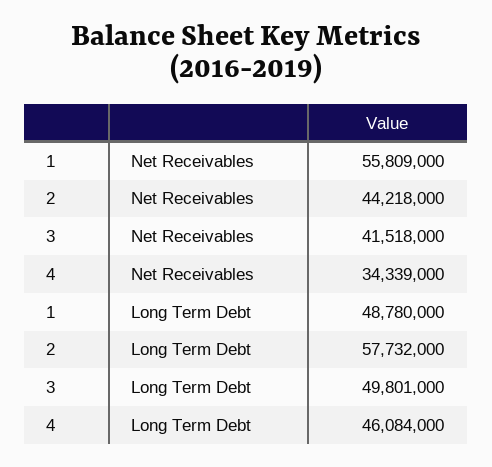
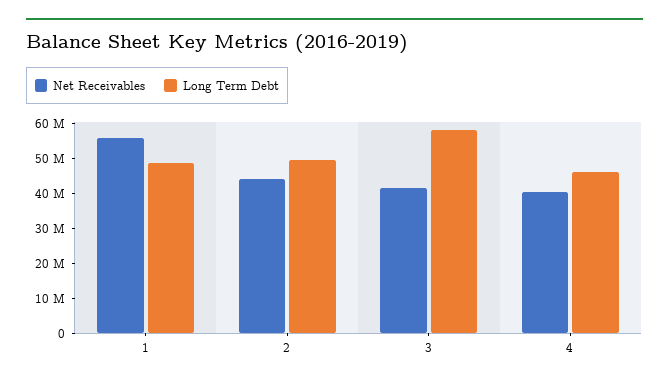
  {
    "Net Receivables": {
      "1": 55809000,
      "2": 44218000,
      "3": 41518000,
-     "4": 34339000
+     "4": 40000000
    },
    "Long Term Debt": {
      "1": 48780000,
-     "2": 57732000,
+     "2": 50000000,
-     "3": 49801000,
+     "3": 57500000,
      "4": 46084000
    }
  }

